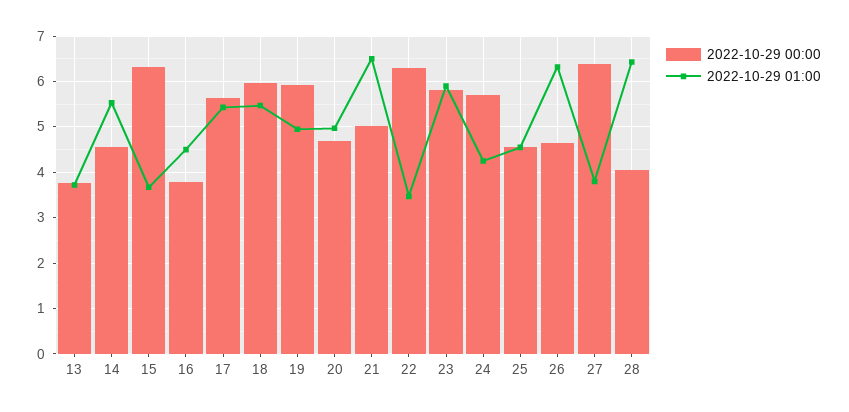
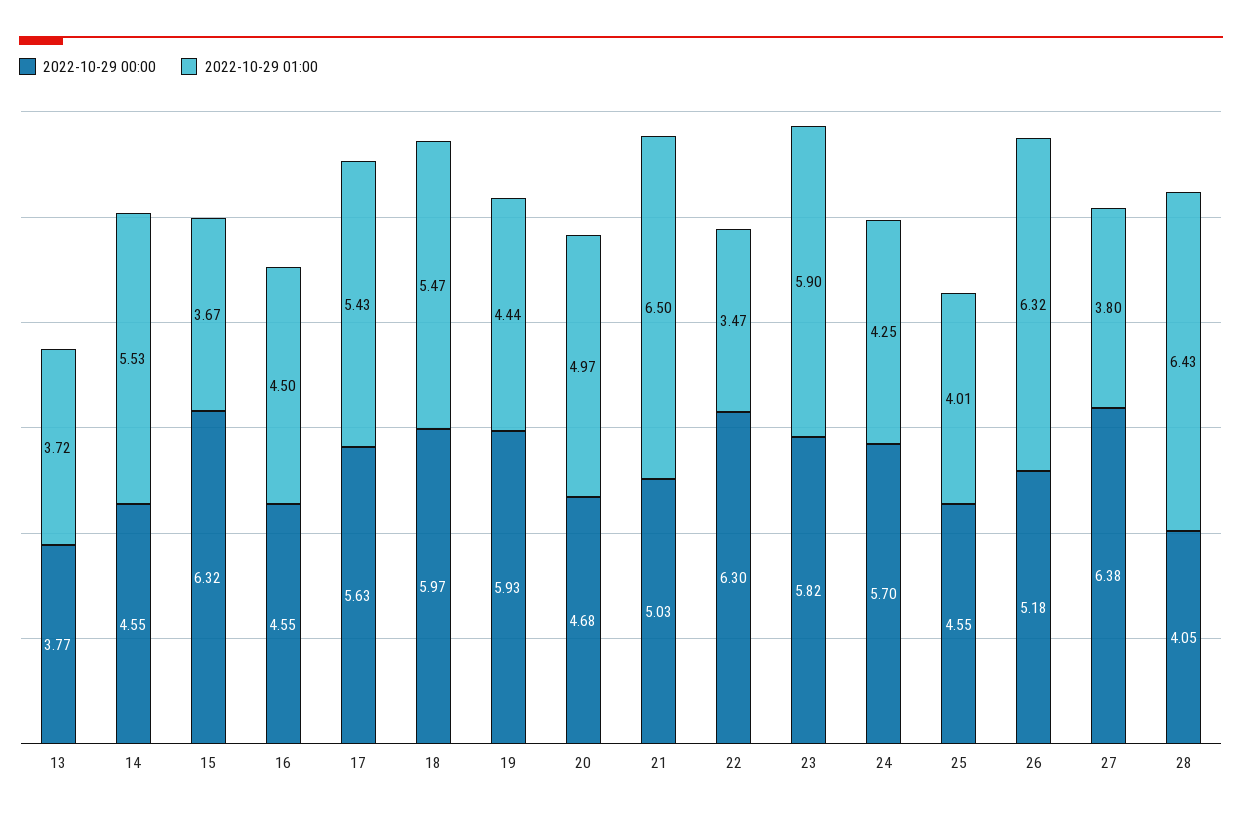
  {
    "2022-10-29 00:00": {
      "13": 3.77,
      "14": 4.55,
      "15": 6.32,
-     "16": 3.8,
+     "16": 4.55,
      "17": 5.63,
      "18": 5.97,
      "19": 5.93,
      "20": 4.68,
      "21": 5.03,
      "22": 6.3,
      "23": 5.82,
      "24": 5.7,
      "25": 4.55,
-     "26": 4.6,
+     "26": 5.18,
      "27": 6.38,
      "28": 4.05
    },
    "2022-10-29 01:00": {
      "13": 3.72,
      "14": 5.53,
      "15": 3.67,
      "16": 4.5,
      "17": 5.43,
      "18": 5.47,
-     "19": 5,
+     "19": 4.44,
      "20": 4.97,
      "21": 6.5,
      "22": 3.47,
      "23": 5.9,
      "24": 4.25,
-     "25": 4.6,
+     "25": 4.01,
      "26": 6.32,
      "27": 3.8,
      "28": 6.43
    }
  }

